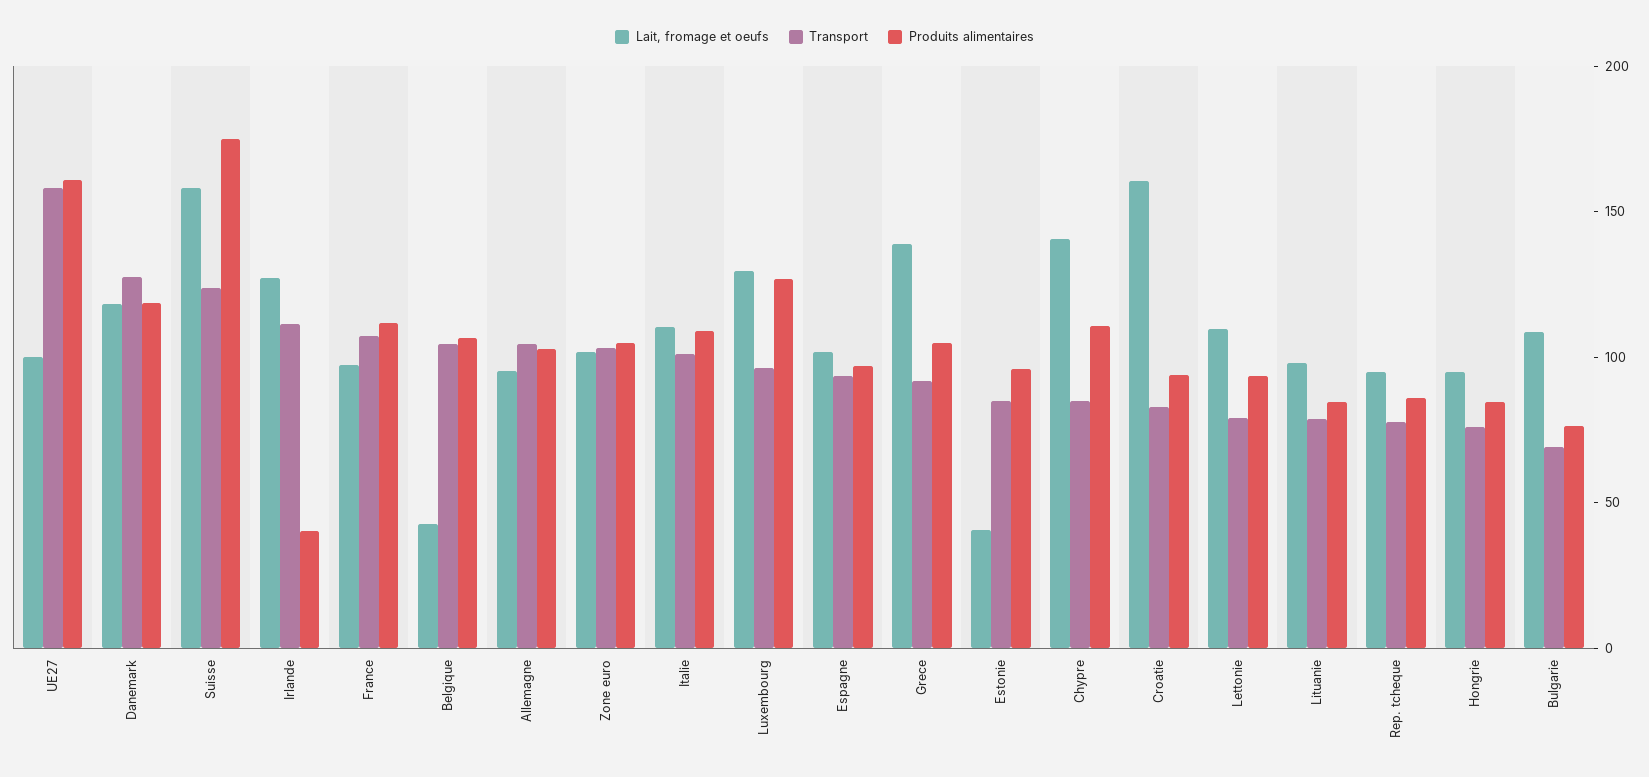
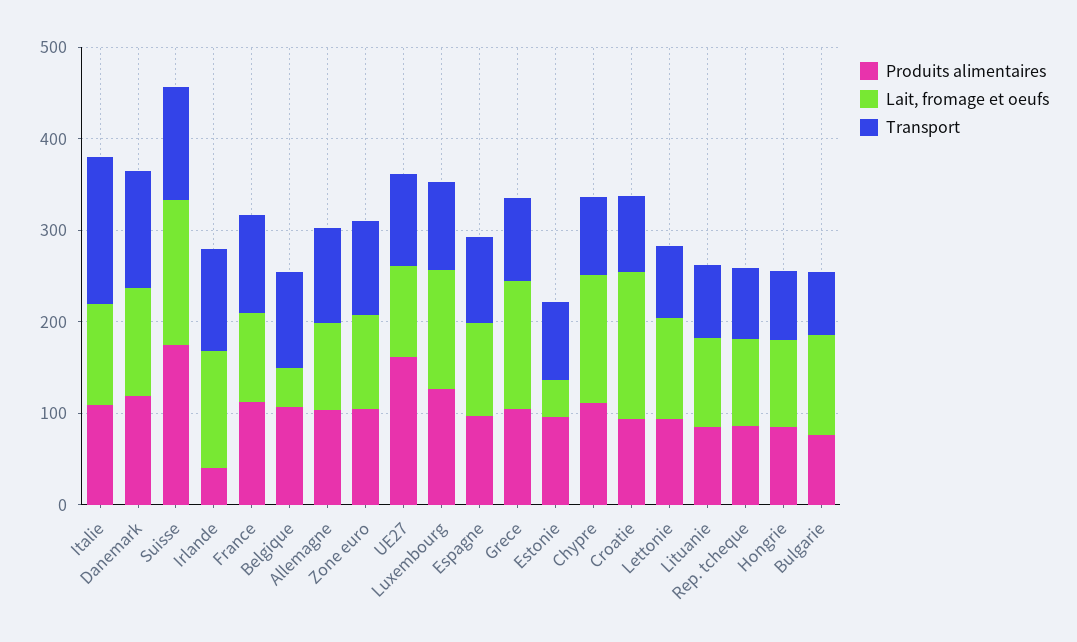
  {
    "Lait, fromage et oeufs": {
      "UE27": 100,
      "Danemark": 120,
      "Suisse": 160,
      "Irlande": 130,
      "France": 100,
      "Belgique": 40,
      "Allemagne": 100,
      "Zone euro": 100,
      "Italie": 110,
      "Luxembourg": 130,
      "Espagne": 100,
      "Grece": 140,
      "Estonie": 40,
      "Chypre": 140,
      "Croatie": 160,
      "Lettonie": 110,
      "Lituanie": 100,
      "Rep. tcheque": 90,
      "Hongrie": 90,
      "Bulgarie": 110
    },
    "Transport": {
-     "UE27": 160,
+     "UE27": 100,
      "Danemark": 130,
      "Suisse": 120,
      "Irlande": 110,
      "France": 110,
      "Belgique": 100,
      "Allemagne": 100,
      "Zone euro": 100,
-     "Italie": 100,
+     "Italie": 160,
      "Luxembourg": 100,
      "Espagne": 90,
      "Grece": 90,
      "Estonie": 80,
      "Chypre": 80,
      "Croatie": 80,
      "Lettonie": 80,
      "Lituanie": 80,
      "Rep. tcheque": 80,
      "Hongrie": 80,
      "Bulgarie": 70
    },
    "Produits alimentaires": {
      "UE27": 160,
      "Danemark": 120,
      "Suisse": 180,
      "Irlande": 40,
      "France": 110,
      "Belgique": 110,
      "Allemagne": 100,
      "Zone euro": 110,
      "Italie": 110,
      "Luxembourg": 130,
      "Espagne": 100,
      "Grece": 110,
      "Estonie": 100,
      "Chypre": 110,
      "Croatie": 90,
      "Lettonie": 90,
      "Lituanie": 80,
      "Rep. tcheque": 90,
      "Hongrie": 80,
      "Bulgarie": 80
    }
  }

